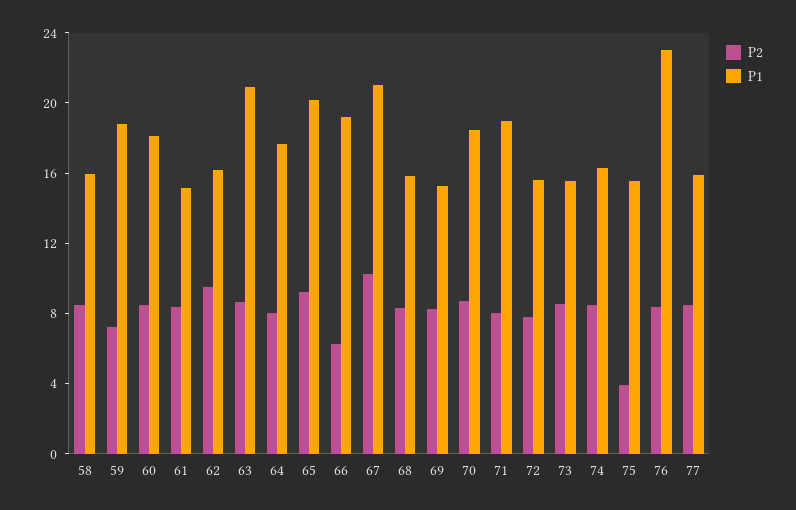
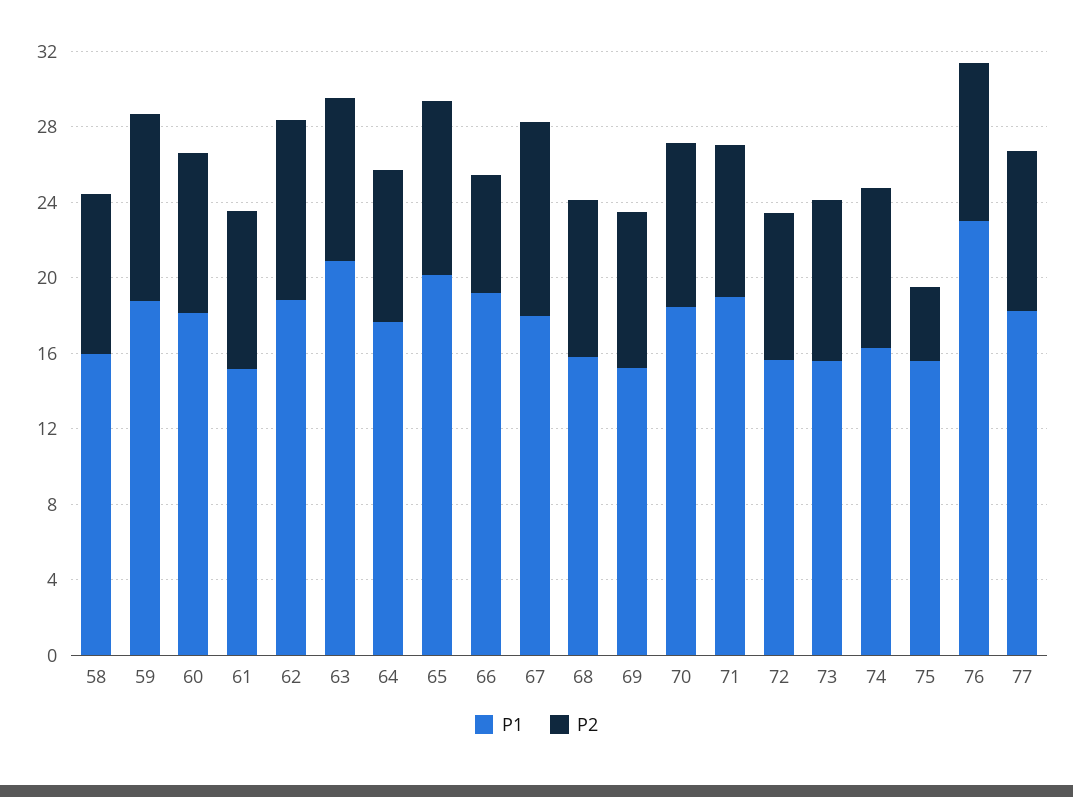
  {
    "P2": {
      "58": 8,
-     "59": 7,
+     "59": 10,
      "60": 8,
      "61": 8,
      "62": 10,
      "63": 9,
      "64": 8,
      "65": 9,
      "66": 6,
      "67": 10,
      "68": 8,
      "69": 8,
      "70": 9,
      "71": 8,
      "72": 8,
      "73": 9,
      "74": 8,
      "75": 4,
      "76": 8,
      "77": 8
    },
    "P1": {
      "58": 16,
      "59": 19,
      "60": 18,
      "61": 15,
-     "62": 16,
+     "62": 19,
      "63": 21,
      "64": 18,
      "65": 20,
      "66": 19,
-     "67": 21,
+     "67": 18,
      "68": 16,
      "69": 15,
      "70": 18,
      "71": 19,
      "72": 16,
      "73": 16,
      "74": 16,
      "75": 16,
      "76": 23,
-     "77": 16
+     "77": 18
    }
  }

